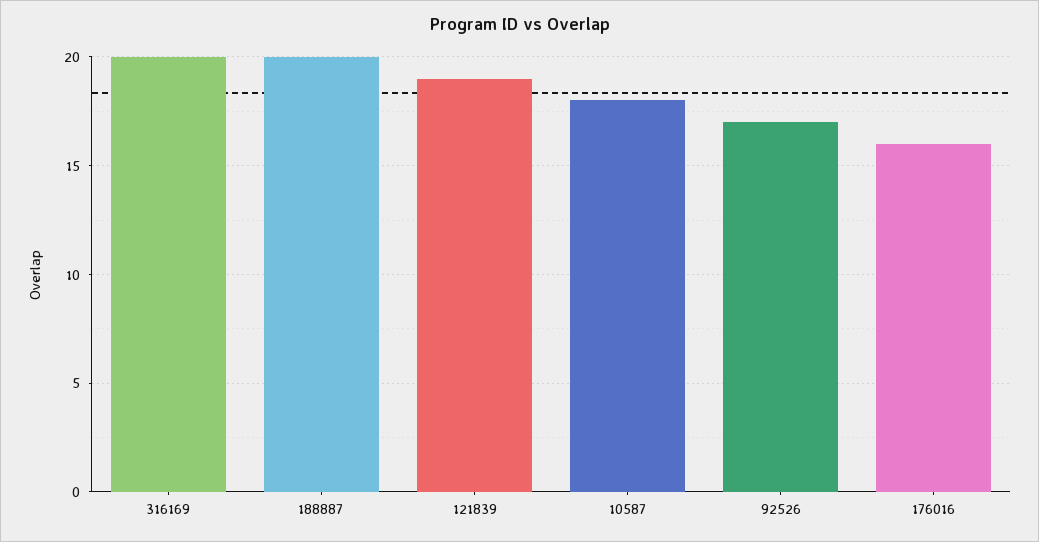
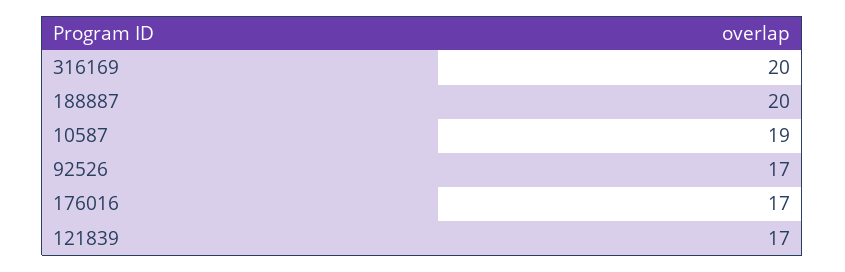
  {
    "316169": 20,
    "188887": 20,
-   "121839": 19,
+   "121839": 17,
-   "10587": 18,
+   "10587": 19,
    "92526": 17,
-   "176016": 16
+   "176016": 17
  }

